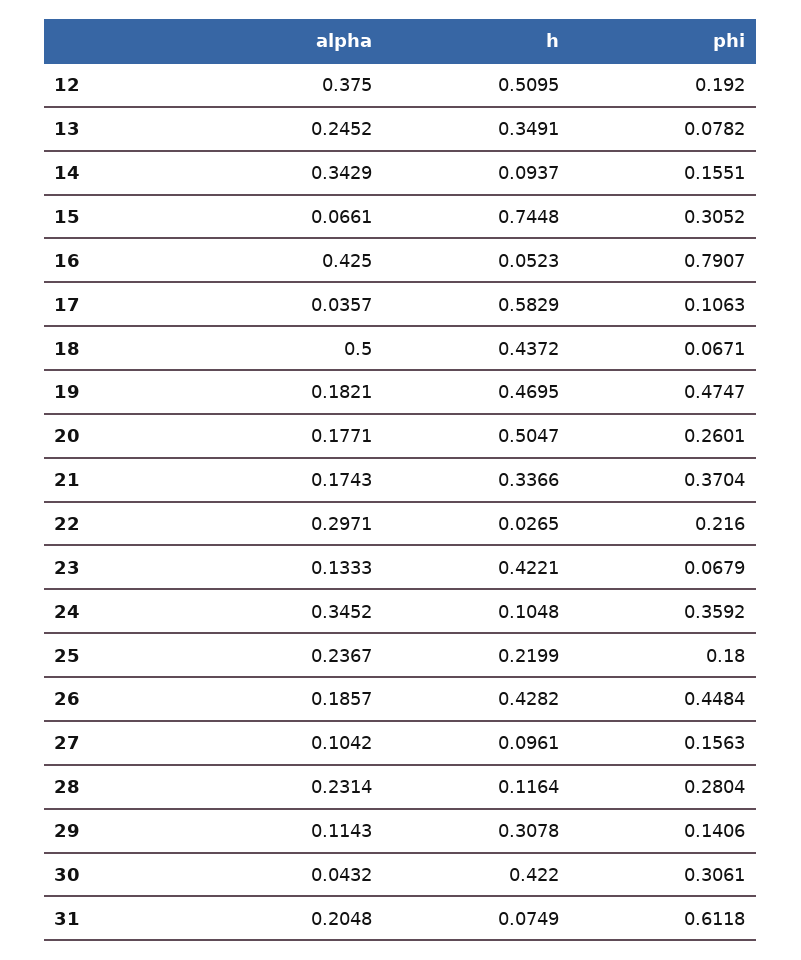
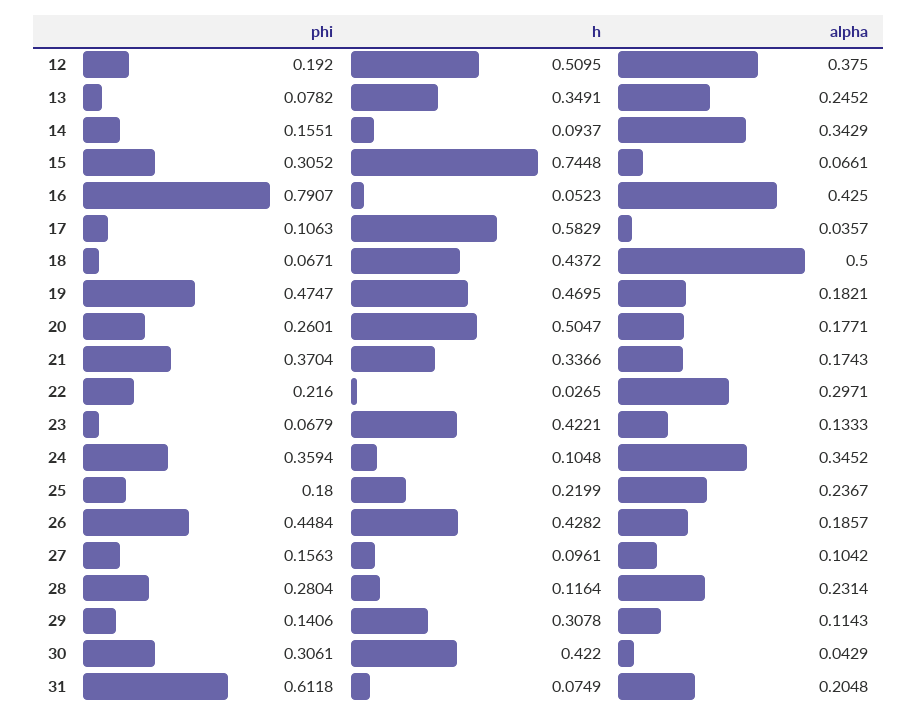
  {
    "alpha": {
      "12": 0.375,
      "13": 0.2452,
      "14": 0.3429,
      "15": 0.0661,
      "16": 0.425,
      "17": 0.0357,
      "18": 0.5,
      "19": 0.1821,
      "20": 0.1771,
      "21": 0.1743,
      "22": 0.2971,
      "23": 0.1333,
      "24": 0.3452,
      "25": 0.2367,
      "26": 0.1857,
      "27": 0.1042,
      "28": 0.2314,
      "29": 0.1143,
-     "30": 0.0432,
+     "30": 0.0429,
      "31": 0.2048
    },
    "h": {
      "12": 0.5095,
      "13": 0.3491,
      "14": 0.0937,
      "15": 0.7448,
      "16": 0.0523,
      "17": 0.5829,
      "18": 0.4372,
      "19": 0.4695,
      "20": 0.5047,
      "21": 0.3366,
      "22": 0.0265,
      "23": 0.4221,
      "24": 0.1048,
      "25": 0.2199,
      "26": 0.4282,
      "27": 0.0961,
      "28": 0.1164,
      "29": 0.3078,
      "30": 0.422,
      "31": 0.0749
    },
    "phi": {
      "12": 0.192,
      "13": 0.0782,
      "14": 0.1551,
      "15": 0.3052,
      "16": 0.7907,
      "17": 0.1063,
      "18": 0.0671,
      "19": 0.4747,
      "20": 0.2601,
      "21": 0.3704,
      "22": 0.216,
      "23": 0.0679,
-     "24": 0.3592,
+     "24": 0.3594,
      "25": 0.18,
      "26": 0.4484,
      "27": 0.1563,
      "28": 0.2804,
      "29": 0.1406,
      "30": 0.3061,
      "31": 0.6118
    }
  }

